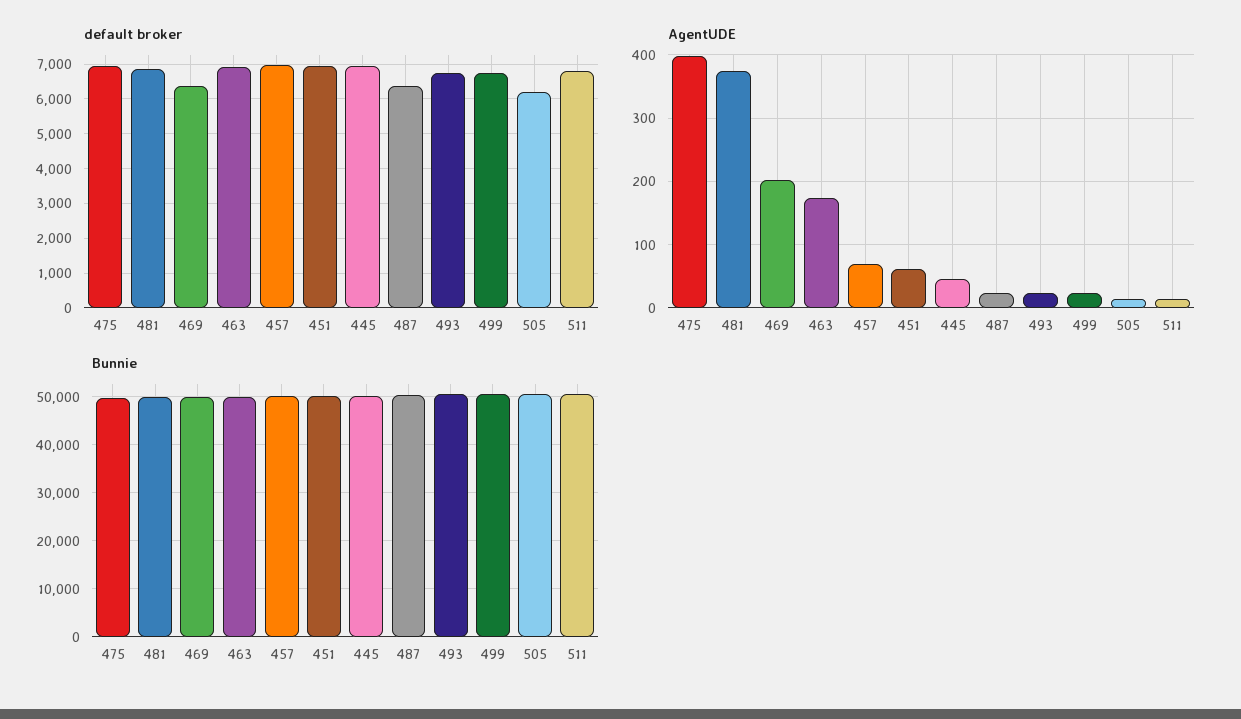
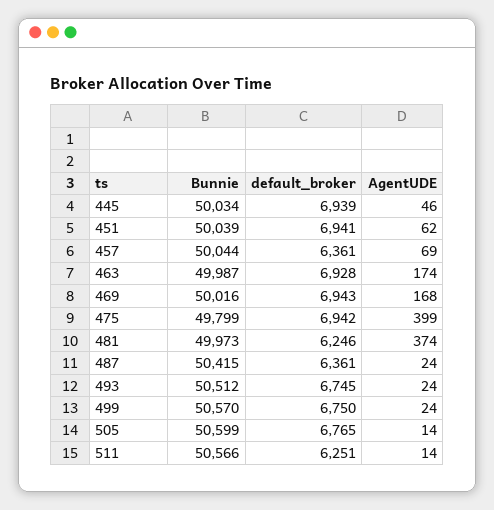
  {
    "default broker": {
      "475": 6942,
-     "481": 6800,
+     "481": 6246,
-     "469": 6400,
+     "469": 6943,
      "463": 6928,
-     "457": 7000,
+     "457": 6361,
      "451": 6941,
      "445": 6939,
      "487": 6361,
      "493": 6745,
      "499": 6750,
-     "505": 6200,
+     "505": 6765,
-     "511": 6800
+     "511": 6251
    },
    "AgentUDE": {
      "475": 399,
      "481": 374,
-     "469": 200,
+     "469": 168,
      "463": 174,
      "457": 69,
      "451": 62,
      "445": 46,
      "487": 24,
      "493": 24,
      "499": 24,
      "505": 14,
      "511": 14
    },
    "Bunnie": {
      "475": 49799,
      "481": 49973,
      "469": 50016,
      "463": 49987,
      "457": 50044,
      "451": 50039,
      "445": 50034,
      "487": 50415,
      "493": 50512,
      "499": 50570,
      "505": 50599,
      "511": 50566
    }
  }

